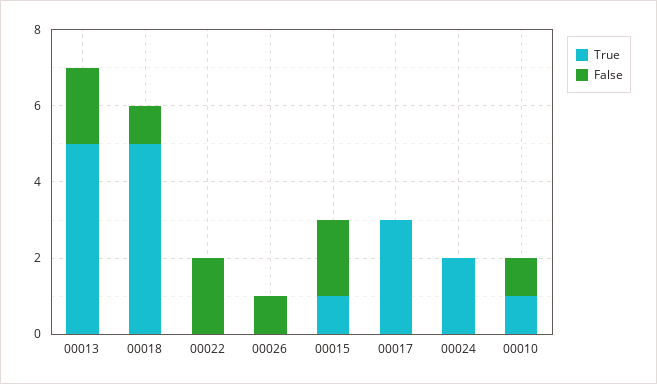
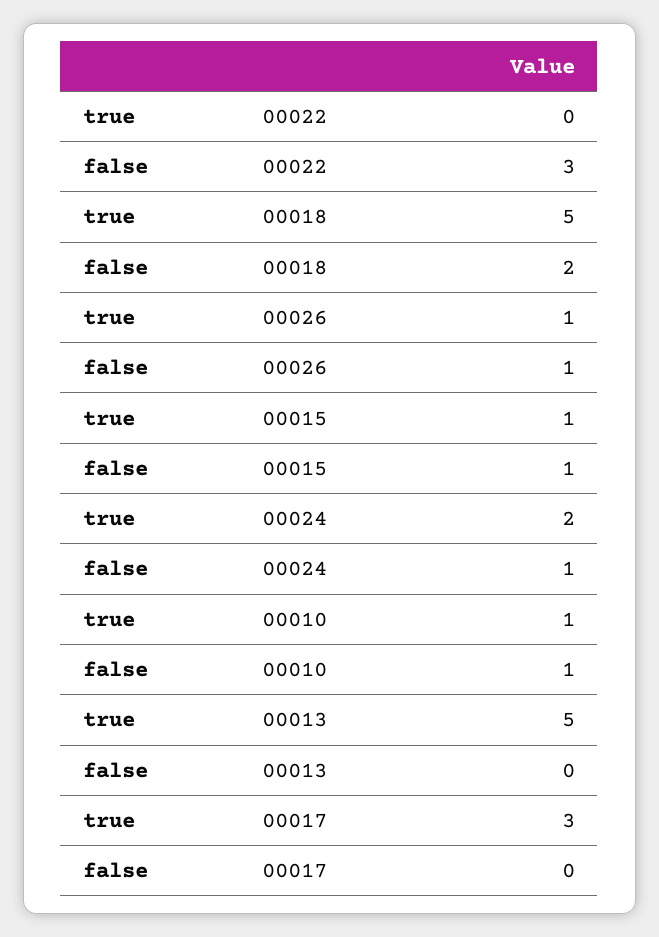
  {
    "True": {
      "00013": 5,
      "00018": 5,
      "00022": 0,
-     "00026": 0,
+     "00026": 1,
      "00015": 1,
      "00017": 3,
      "00024": 2,
      "00010": 1
    },
    "False": {
-     "00013": 2,
+     "00013": 0,
-     "00018": 1,
+     "00018": 2,
-     "00022": 2,
+     "00022": 3,
      "00026": 1,
-     "00015": 2,
+     "00015": 1,
      "00017": 0,
-     "00024": 0,
+     "00024": 1,
      "00010": 1
    }
  }

